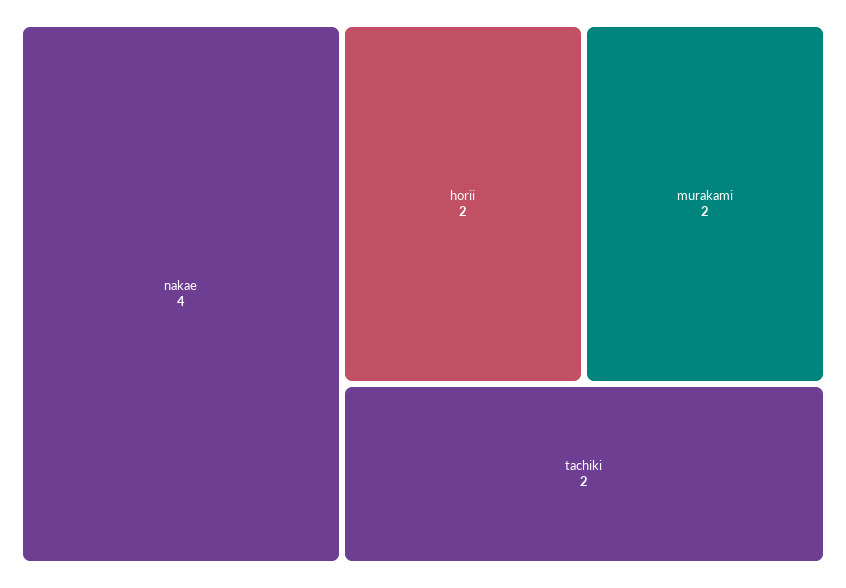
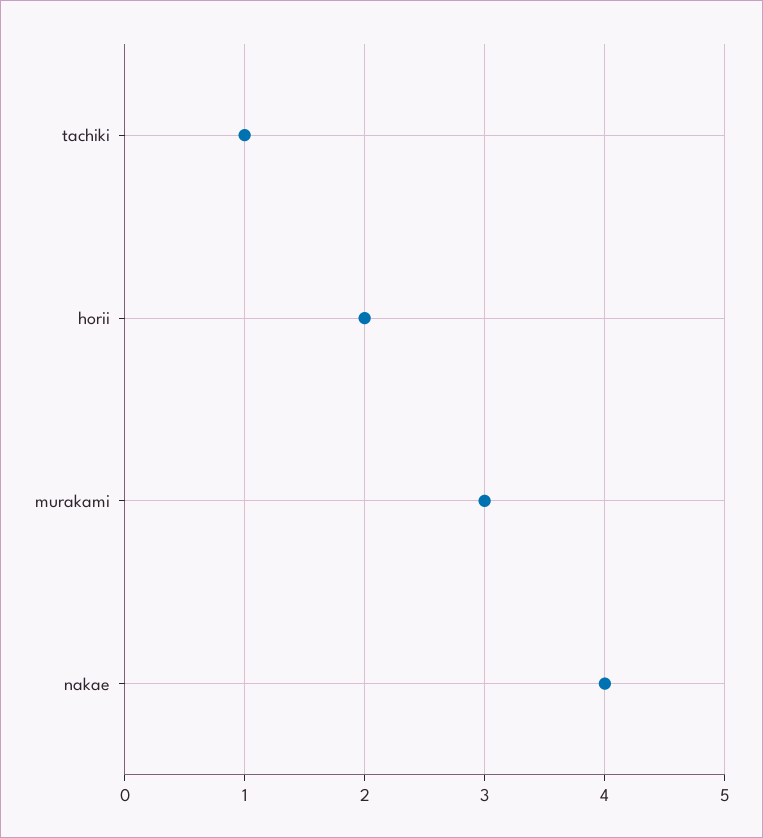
  {
    "nakae": 4,
    "horii": 2,
-   "murakami": 2,
+   "murakami": 3,
-   "tachiki": 2
+   "tachiki": 1
  }

